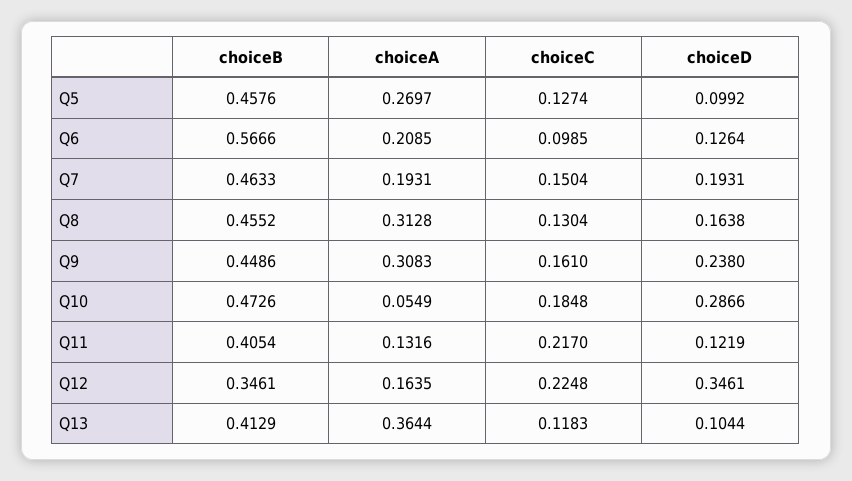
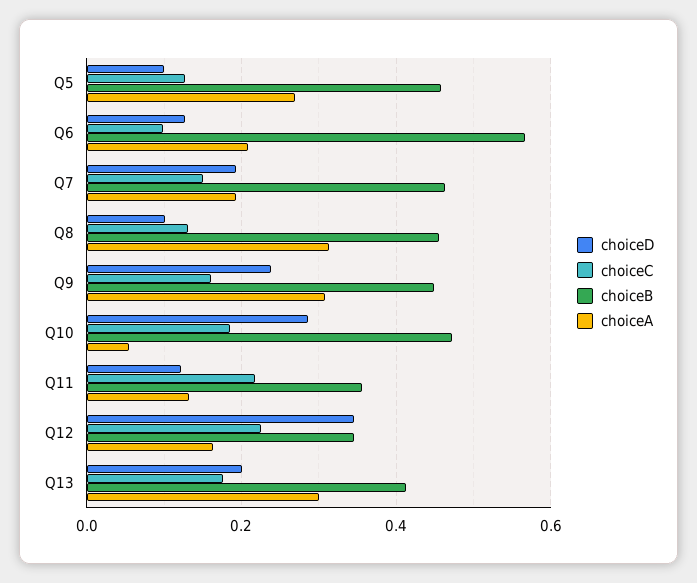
  {
    "choiceB": {
      "Q5": 0.4576,
      "Q6": 0.5666,
      "Q7": 0.4633,
      "Q8": 0.4552,
      "Q9": 0.4486,
      "Q10": 0.4726,
-     "Q11": 0.4054,
+     "Q11": 0.36,
      "Q12": 0.3461,
      "Q13": 0.4129
    },
    "choiceA": {
      "Q5": 0.2697,
      "Q6": 0.2085,
      "Q7": 0.1931,
      "Q8": 0.3128,
      "Q9": 0.3083,
      "Q10": 0.0549,
      "Q11": 0.1316,
      "Q12": 0.1635,
-     "Q13": 0.3644
+     "Q13": 0.3
    },
    "choiceC": {
      "Q5": 0.1274,
      "Q6": 0.0985,
      "Q7": 0.1504,
      "Q8": 0.1304,
      "Q9": 0.161,
      "Q10": 0.1848,
      "Q11": 0.217,
      "Q12": 0.2248,
-     "Q13": 0.1183
+     "Q13": 0.18
    },
    "choiceD": {
      "Q5": 0.0992,
      "Q6": 0.1264,
      "Q7": 0.1931,
-     "Q8": 0.1638,
+     "Q8": 0.1,
      "Q9": 0.238,
      "Q10": 0.2866,
      "Q11": 0.1219,
      "Q12": 0.3461,
-     "Q13": 0.1044
+     "Q13": 0.2
    }
  }

